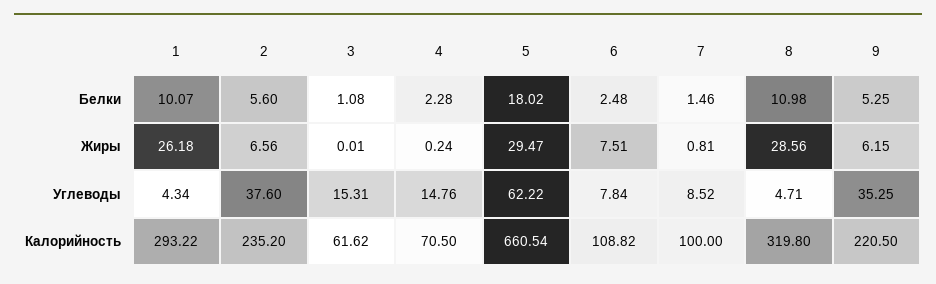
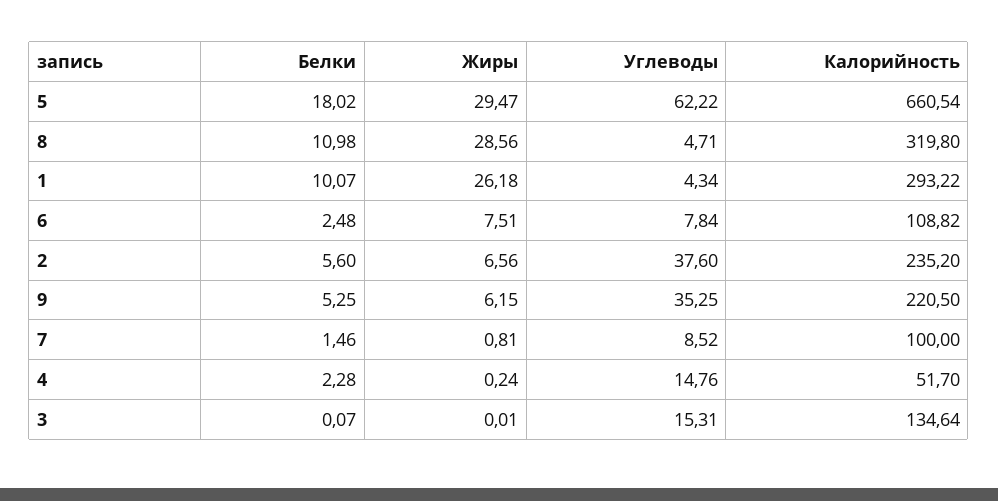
  {
    "1": {
      "Белки": 10.07,
      "Жиры": 26.18,
      "Углеводы": 4.34,
      "Калорийность": 293.22
    },
    "2": {
      "Белки": 5.6,
      "Жиры": 6.56,
      "Углеводы": 37.6,
      "Калорийность": 235.2
    },
    "3": {
-     "Белки": 1.08,
+     "Белки": 0.07,
      "Жиры": 0.01,
      "Углеводы": 15.31,
-     "Калорийность": 61.62
+     "Калорийность": 134.64
    },
    "4": {
      "Белки": 2.28,
      "Жиры": 0.24,
      "Углеводы": 14.76,
-     "Калорийность": 70.5
+     "Калорийность": 51.7
    },
    "5": {
      "Белки": 18.02,
      "Жиры": 29.47,
      "Углеводы": 62.22,
      "Калорийность": 660.54
    },
    "6": {
      "Белки": 2.48,
      "Жиры": 7.51,
      "Углеводы": 7.84,
      "Калорийность": 108.82
    },
    "7": {
      "Белки": 1.46,
      "Жиры": 0.81,
      "Углеводы": 8.52,
      "Калорийность": 100
    },
    "8": {
      "Белки": 10.98,
      "Жиры": 28.56,
      "Углеводы": 4.71,
      "Калорийность": 319.8
    },
    "9": {
      "Белки": 5.25,
      "Жиры": 6.15,
      "Углеводы": 35.25,
      "Калорийность": 220.5
    }
  }

